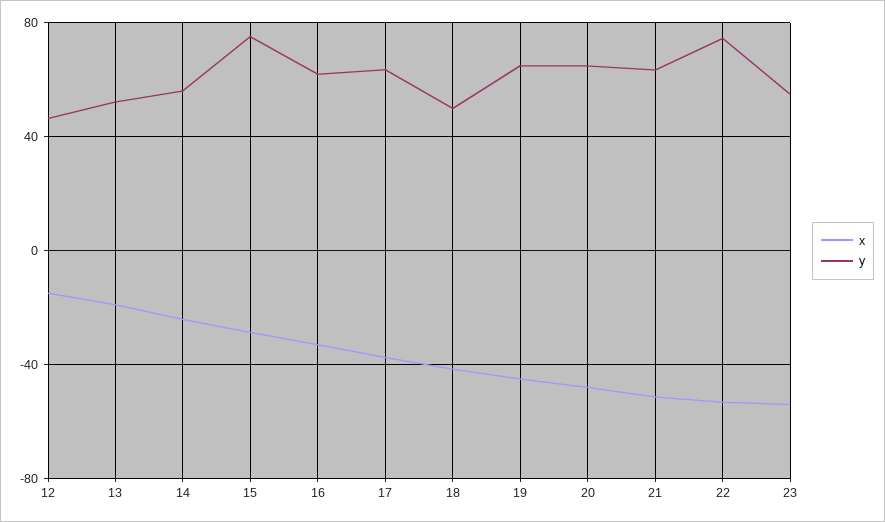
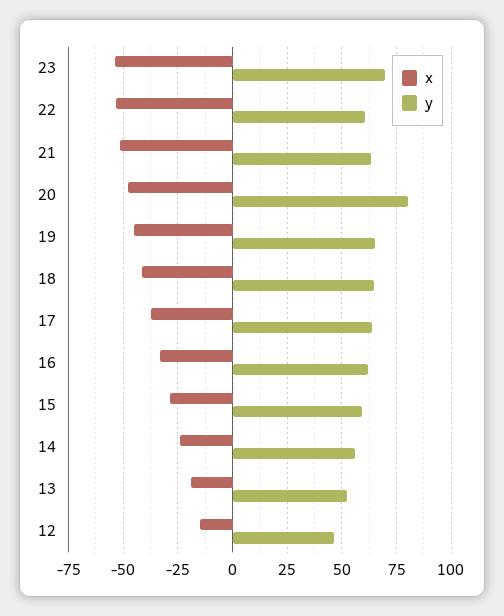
  {
    "x": {
      "12": -15,
      "13": -20,
      "14": -25,
      "15": -30,
      "16": -35,
      "17": -40,
      "18": -40,
      "19": -45,
      "20": -50,
      "21": -50,
      "22": -55,
      "23": -55
    },
    "y": {
      "12": 45,
      "13": 50,
      "14": 55,
-     "15": 75,
+     "15": 60,
      "16": 60,
      "17": 65,
-     "18": 50,
+     "18": 65,
      "19": 65,
-     "20": 65,
+     "20": 80,
      "21": 65,
-     "22": 75,
+     "22": 60,
-     "23": 55
+     "23": 70
    }
  }

